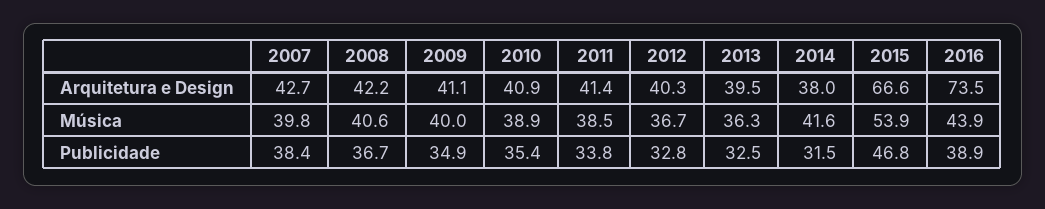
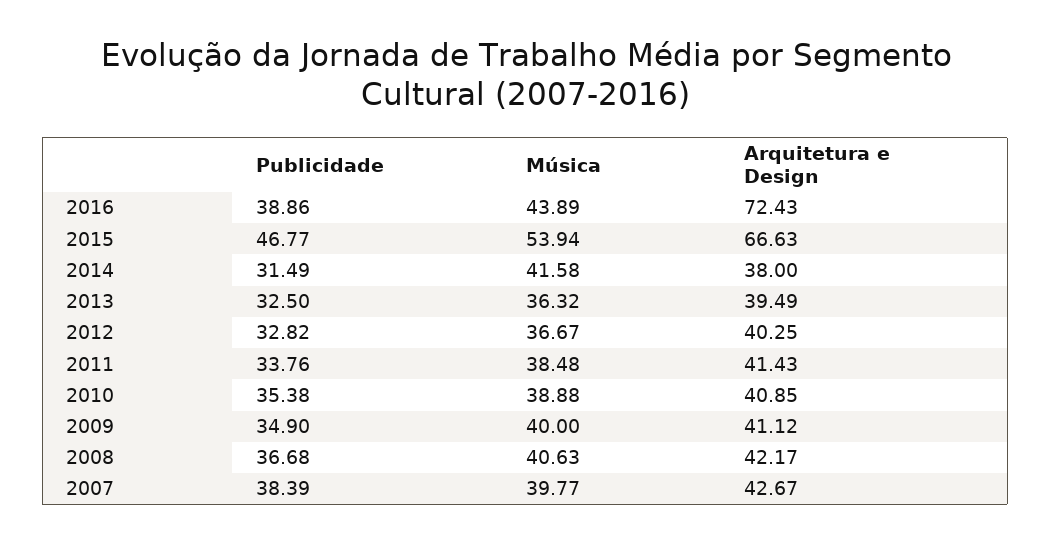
  {
    "2007": {
      "Arquitetura e Design": 42.67,
      "Música": 39.77,
      "Publicidade": 38.39
    },
    "2008": {
      "Arquitetura e Design": 42.17,
      "Música": 40.63,
      "Publicidade": 36.68
    },
    "2009": {
      "Arquitetura e Design": 41.12,
      "Música": 40,
      "Publicidade": 34.9
    },
    "2010": {
      "Arquitetura e Design": 40.85,
      "Música": 38.88,
      "Publicidade": 35.38
    },
    "2011": {
      "Arquitetura e Design": 41.43,
      "Música": 38.48,
      "Publicidade": 33.76
    },
    "2012": {
      "Arquitetura e Design": 40.25,
      "Música": 36.67,
      "Publicidade": 32.82
    },
    "2013": {
      "Arquitetura e Design": 39.49,
      "Música": 36.32,
      "Publicidade": 32.5
    },
    "2014": {
      "Arquitetura e Design": 38,
      "Música": 41.58,
      "Publicidade": 31.49
    },
    "2015": {
      "Arquitetura e Design": 66.63,
      "Música": 53.94,
      "Publicidade": 46.77
    },
    "2016": {
-     "Arquitetura e Design": 73.5,
+     "Arquitetura e Design": 72.43,
      "Música": 43.89,
      "Publicidade": 38.86
    }
  }

